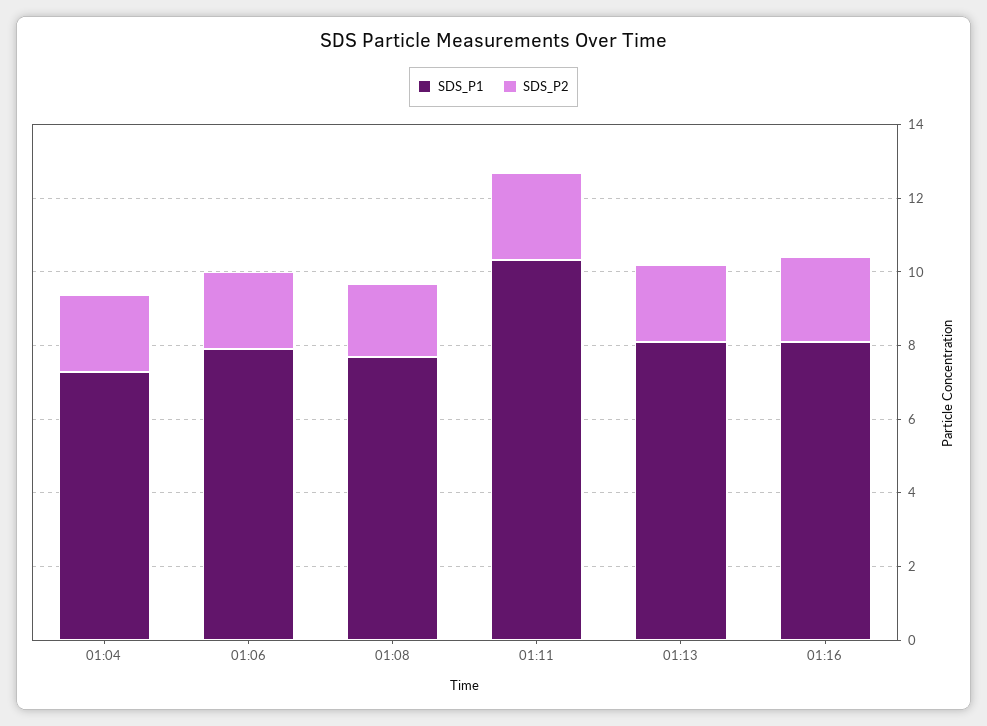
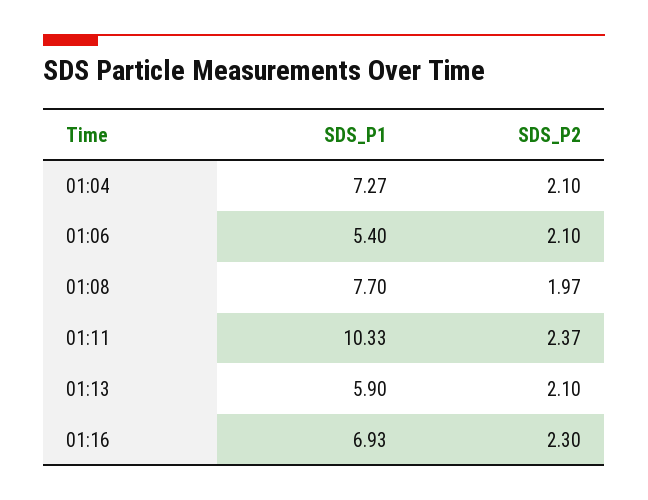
  {
    "SDS_P1": {
      "01:04": 7.27,
-     "01:06": 8,
+     "01:06": 5.4,
      "01:08": 7.7,
      "01:11": 10.33,
-     "01:13": 8,
+     "01:13": 5.9,
-     "01:16": 8
+     "01:16": 6.93
    },
    "SDS_P2": {
      "01:04": 2.1,
      "01:06": 2.1,
      "01:08": 1.97,
      "01:11": 2.37,
      "01:13": 2.1,
      "01:16": 2.3
    }
  }

